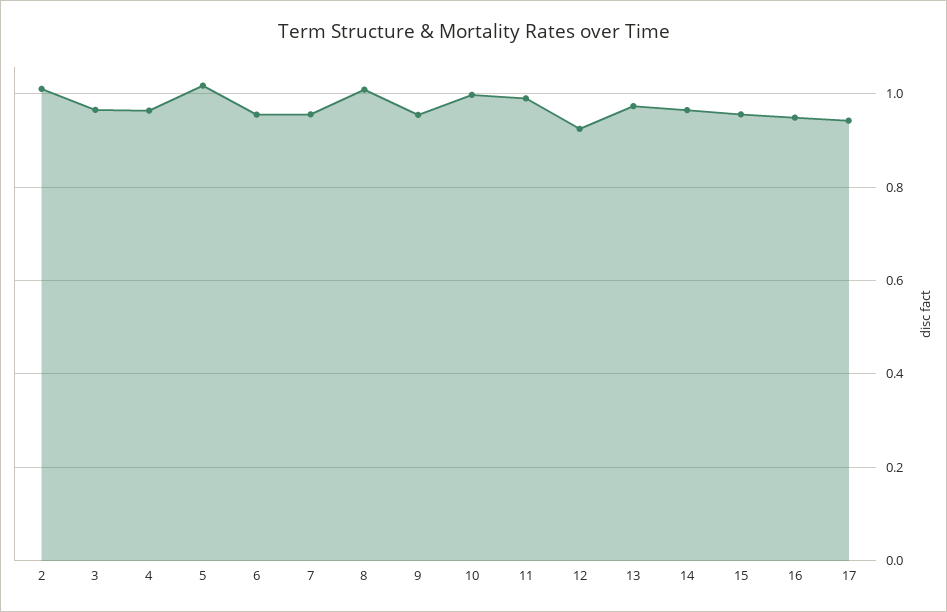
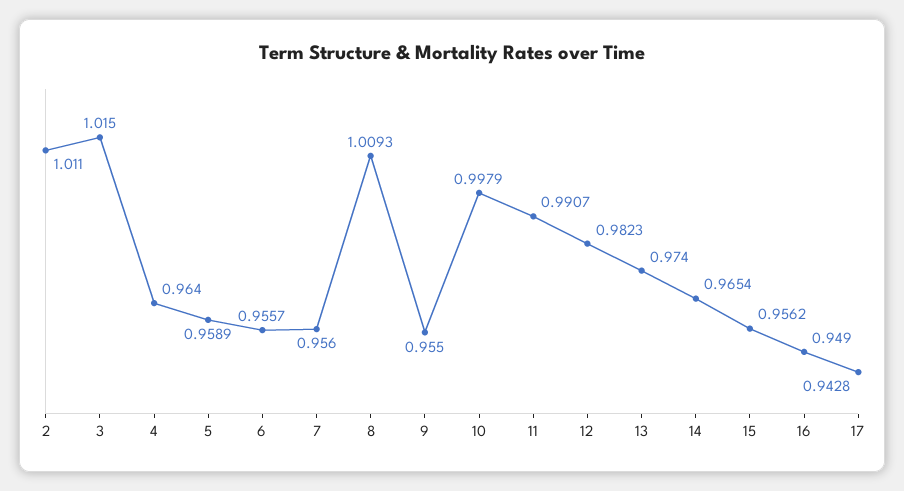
  {
    "2": 1.011,
-   "3": 0.96,
+   "3": 1.015,
    "4": 0.964,
-   "5": 1.02,
+   "5": 0.9589,
    "6": 0.9557,
    "7": 0.956,
    "8": 1.0093,
    "9": 0.955,
    "10": 0.9979,
    "11": 0.9907,
-   "12": 0.92,
+   "12": 0.9823,
    "13": 0.974,
    "14": 0.9654,
    "15": 0.9562,
    "16": 0.949,
    "17": 0.9428
  }

